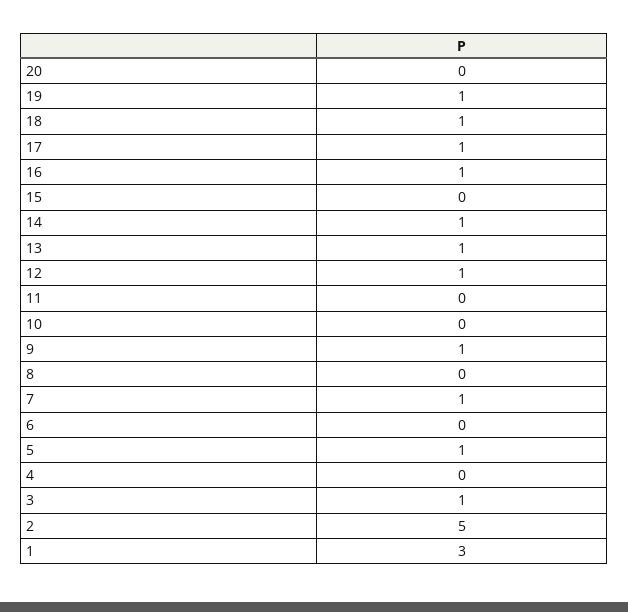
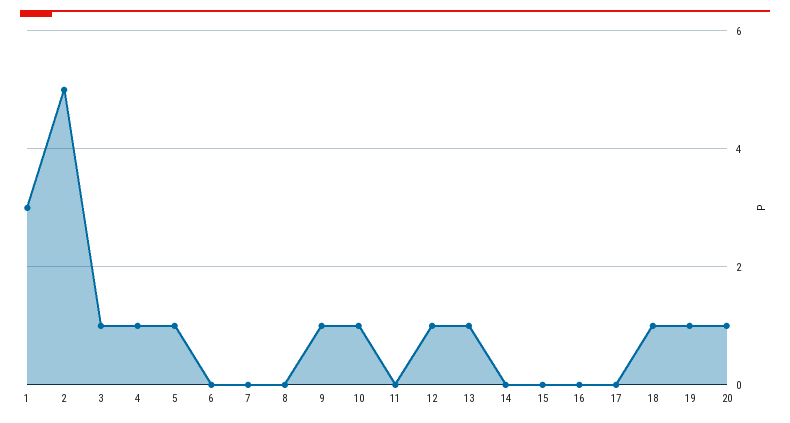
  {
-   "20": 0,
+   "20": 1,
    "19": 1,
    "18": 1,
-   "17": 1,
+   "17": 0,
-   "16": 1,
+   "16": 0,
    "15": 0,
-   "14": 1,
+   "14": 0,
    "13": 1,
    "12": 1,
    "11": 0,
-   "10": 0,
+   "10": 1,
    "9": 1,
    "8": 0,
-   "7": 1,
+   "7": 0,
    "6": 0,
    "5": 1,
-   "4": 0,
+   "4": 1,
    "3": 1,
    "2": 5,
    "1": 3
  }

